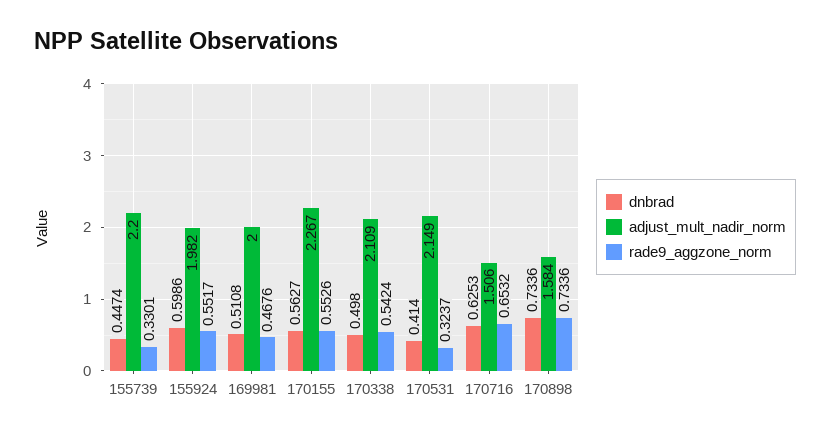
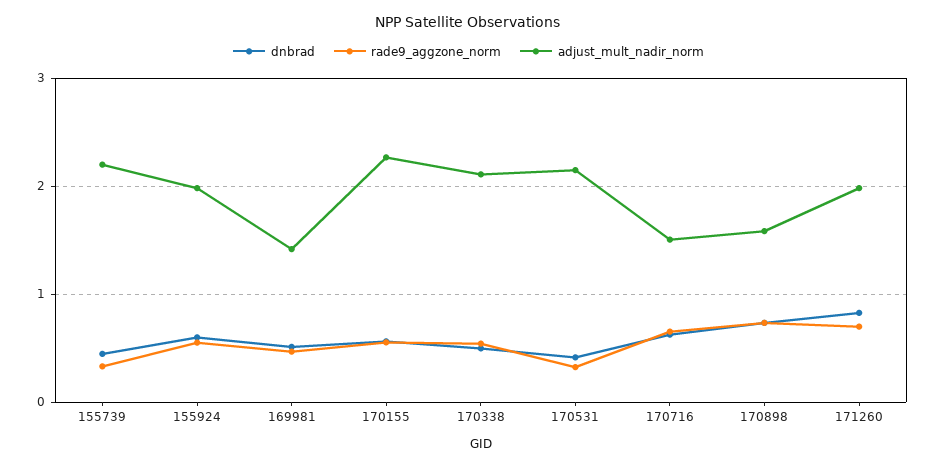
  {
    "dnbrad": {
      "155739": 0.4474,
      "155924": 0.5986,
      "169981": 0.5108,
      "170155": 0.5627,
      "170338": 0.498,
      "170531": 0.414,
      "170716": 0.6253,
-     "170898": 0.7336
+     "170898": 0.7336,
+     "171260": 0.8
    },
    "adjust_mult_nadir_norm": {
      "155739": 2.2,
      "155924": 1.982,
-     "169981": 2,
+     "169981": 1.4,
      "170155": 2.267,
      "170338": 2.109,
      "170531": 2.149,
      "170716": 1.506,
-     "170898": 1.584
+     "170898": 1.584,
+     "171260": 2
    },
    "rade9_aggzone_norm": {
      "155739": 0.3301,
      "155924": 0.5517,
      "169981": 0.4676,
      "170155": 0.5526,
      "170338": 0.5424,
      "170531": 0.3237,
      "170716": 0.6532,
-     "170898": 0.7336
+     "170898": 0.7336,
+     "171260": 0.7
    }
  }

